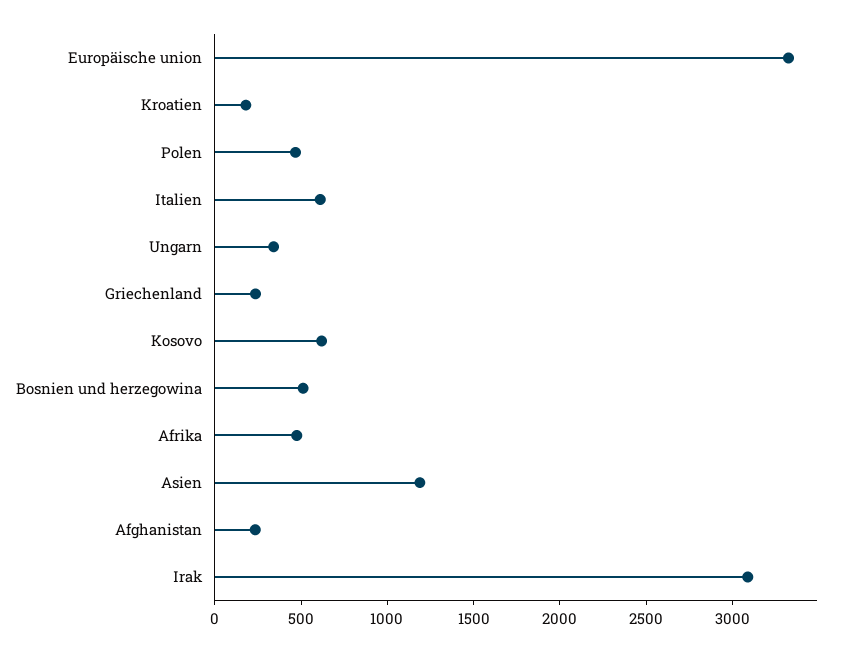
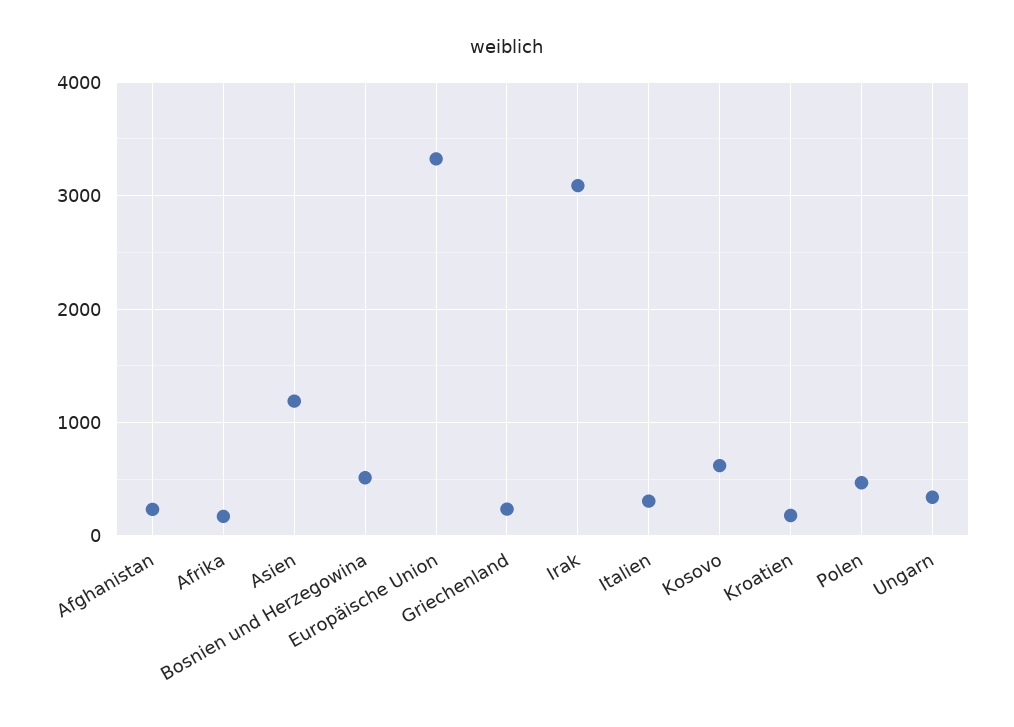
  {
    "Europäische union": 3300,
    "Kroatien": 200,
    "Polen": 500,
-   "Italien": 600,
+   "Italien": 300,
    "Ungarn": 300,
    "Griechenland": 200,
    "Kosovo": 600,
    "Bosnien und herzegowina": 500,
-   "Afrika": 500,
+   "Afrika": 200,
    "Asien": 1200,
    "Afghanistan": 200,
    "Irak": 3100
  }

